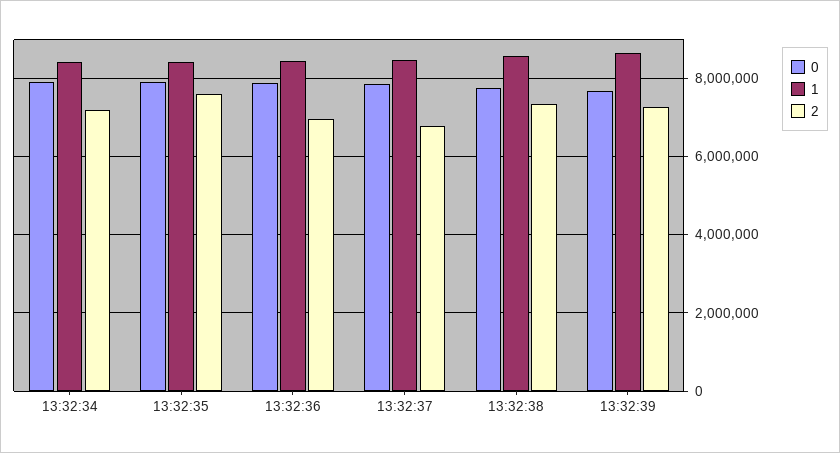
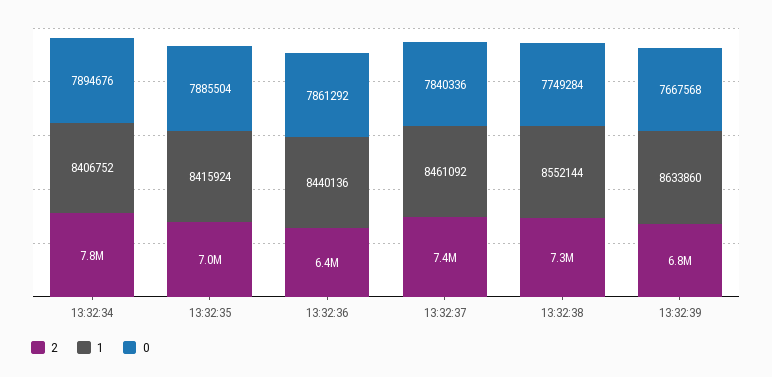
  {
    "0": {
      "13:32:34": 7894676,
      "13:32:35": 7885504,
      "13:32:36": 7861292,
      "13:32:37": 7840336,
      "13:32:38": 7749284,
      "13:32:39": 7667568
    },
    "1": {
      "13:32:34": 8406752,
      "13:32:35": 8415924,
      "13:32:36": 8440136,
      "13:32:37": 8461092,
      "13:32:38": 8552144,
      "13:32:39": 8633860
    },
    "2": {
-     "13:32:34": 7200000,
+     "13:32:34": 7800000,
-     "13:32:35": 7600000,
+     "13:32:35": 7000000,
-     "13:32:36": 7000000,
+     "13:32:36": 6400000,
-     "13:32:37": 6800000,
+     "13:32:37": 7400000,
      "13:32:38": 7300000,
-     "13:32:39": 7200000
+     "13:32:39": 6800000
    }
  }

